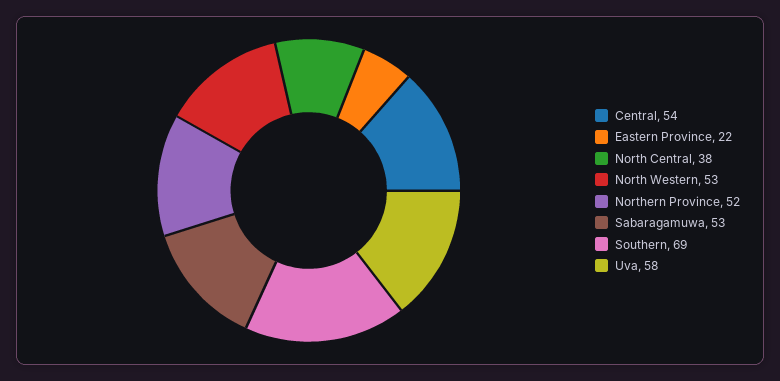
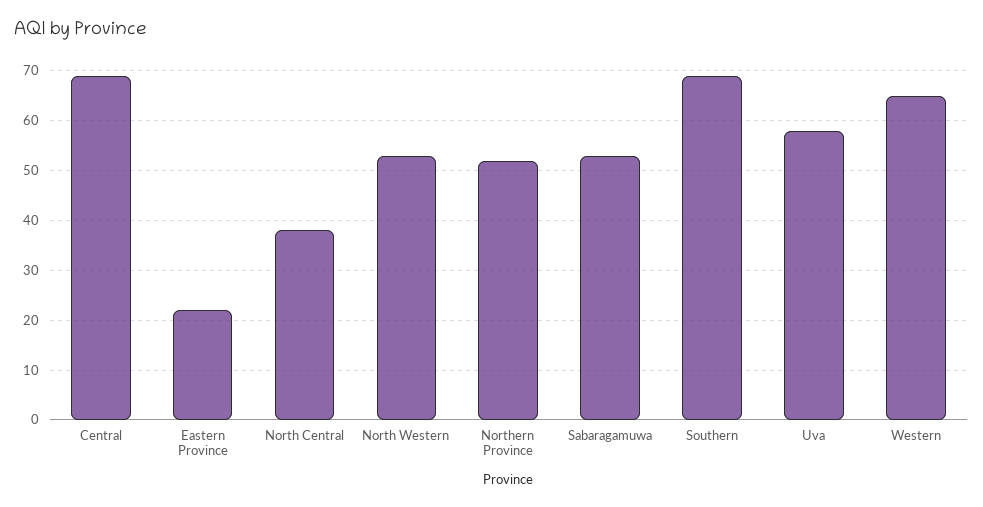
  {
-   "Central": 54,
+   "Central": 70,
    "Eastern Province": 22,
    "North Central": 38,
    "North Western": 53,
    "Northern Province": 52,
    "Sabaragamuwa": 53,
    "Southern": 69,
-   "Uva": 58
+   "Uva": 58,
+   "Western": 65
  }

